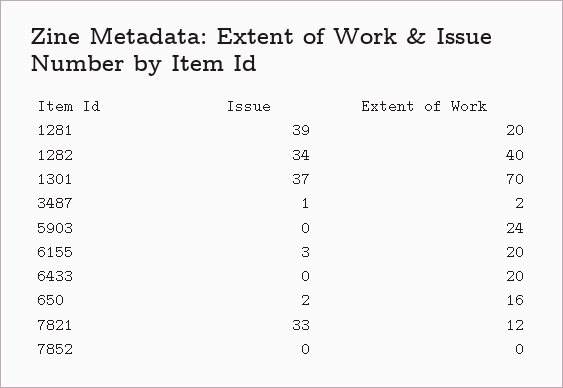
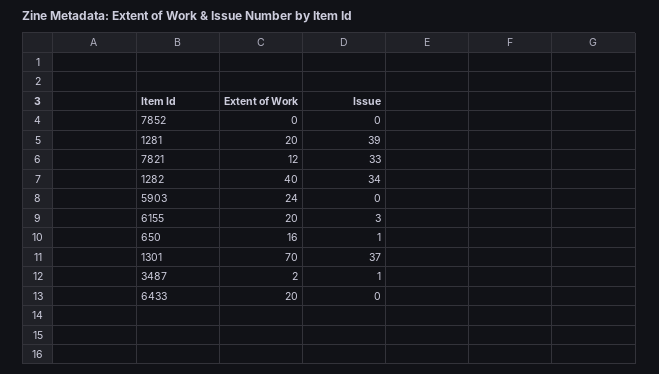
  {
    "Issue": {
      "1281": 39,
      "1282": 34,
      "1301": 37,
      "3487": 1,
      "5903": 0,
      "6155": 3,
      "6433": 0,
-     "650": 2,
+     "650": 1,
      "7821": 33,
      "7852": 0
    },
    "Extent of Work": {
      "1281": 20,
      "1282": 40,
      "1301": 70,
      "3487": 2,
      "5903": 24,
      "6155": 20,
      "6433": 20,
      "650": 16,
      "7821": 12,
      "7852": 0
    }
  }

